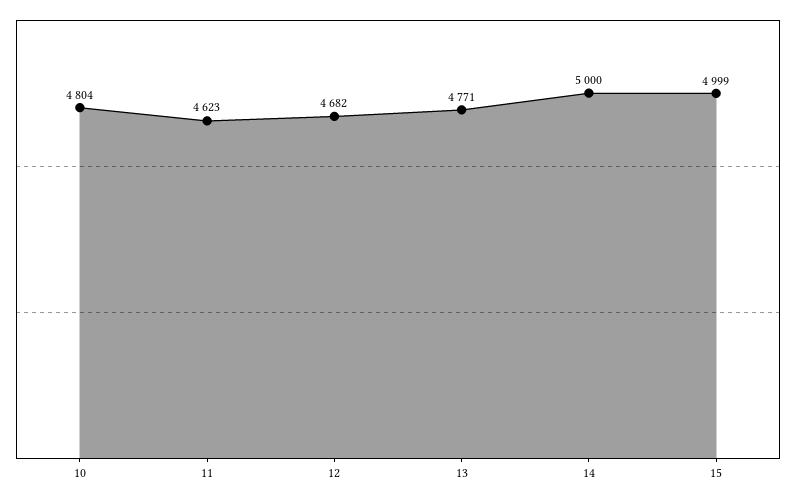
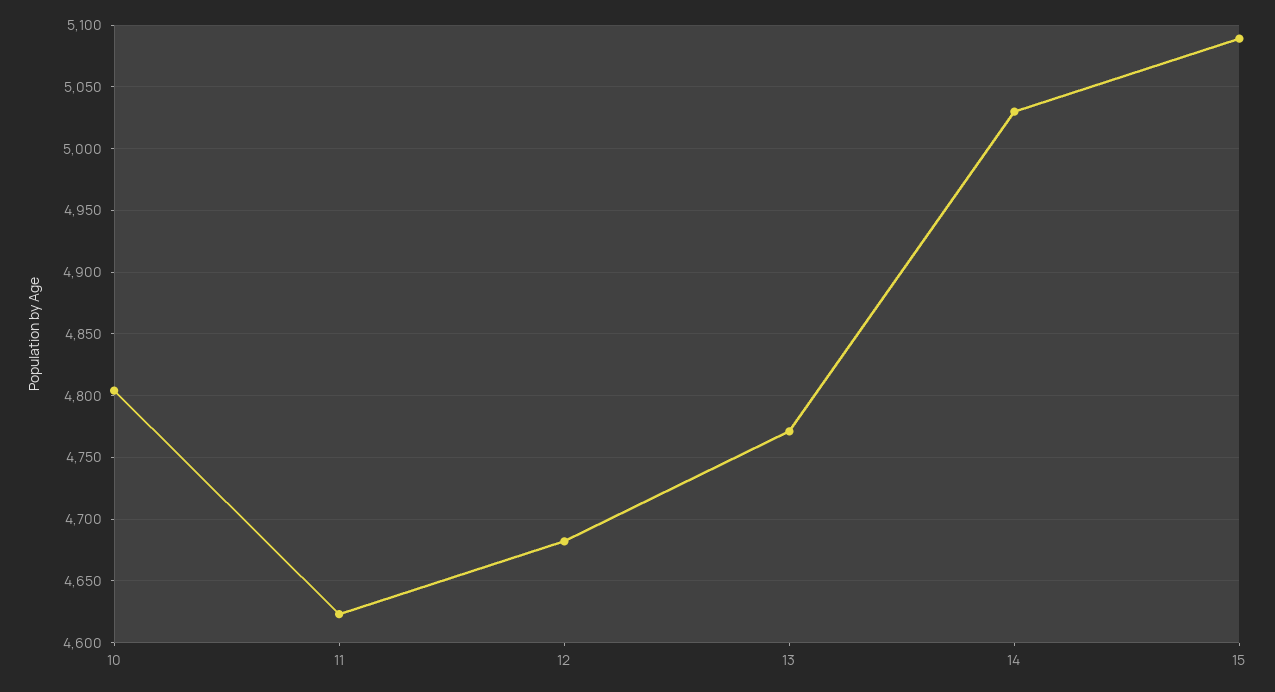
  {
    "10": 4804,
    "11": 4623,
    "12": 4682,
    "13": 4771,
-   "14": 5000,
+   "14": 5030,
-   "15": 4999
+   "15": 5090
  }

